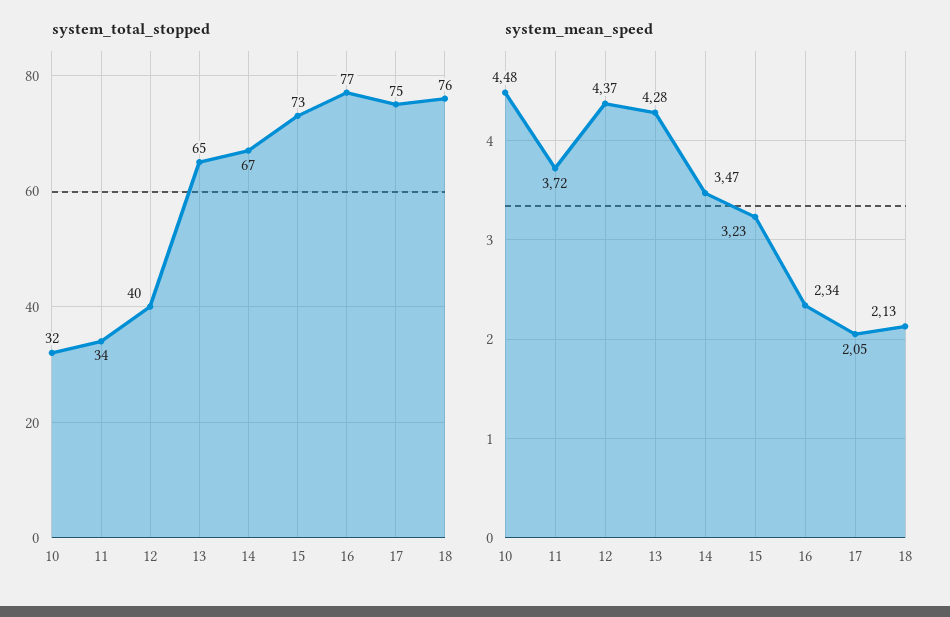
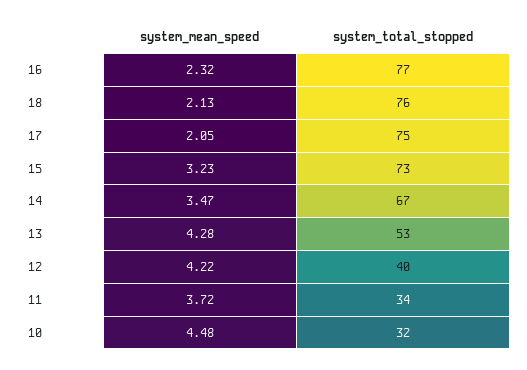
  {
    "system_total_stopped": {
      "10": 32,
      "11": 34,
      "12": 40,
-     "13": 65,
+     "13": 53,
      "14": 67,
      "15": 73,
      "16": 77,
      "17": 75,
      "18": 76
    },
    "system_mean_speed": {
      "10": 4.48,
      "11": 3.72,
-     "12": 4.37,
+     "12": 4.22,
      "13": 4.28,
      "14": 3.47,
      "15": 3.23,
-     "16": 2.34,
+     "16": 2.32,
      "17": 2.05,
      "18": 2.13
    }
  }

